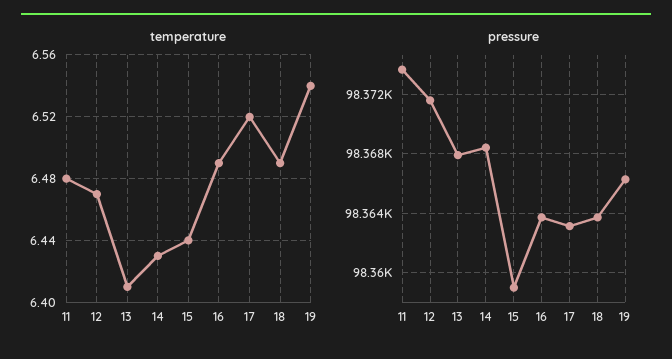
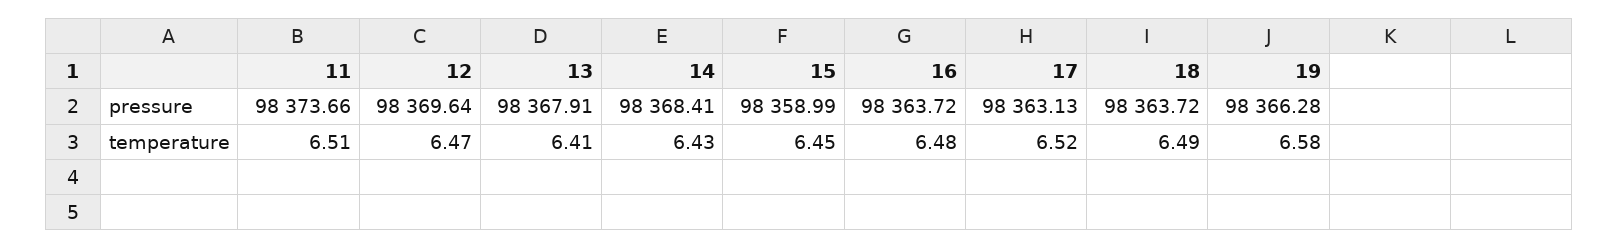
  {
    "temperature": {
-     "11": 6.48,
+     "11": 6.51,
      "12": 6.47,
      "13": 6.41,
      "14": 6.43,
-     "15": 6.44,
+     "15": 6.45,
-     "16": 6.49,
+     "16": 6.48,
      "17": 6.52,
      "18": 6.49,
-     "19": 6.54
+     "19": 6.58
    },
    "pressure": {
      "11": 98373.66,
-     "12": 98371.5,
+     "12": 98369.64,
      "13": 98367.91,
      "14": 98368.41,
      "15": 98358.99,
      "16": 98363.72,
      "17": 98363.13,
      "18": 98363.72,
      "19": 98366.28
    }
  }

